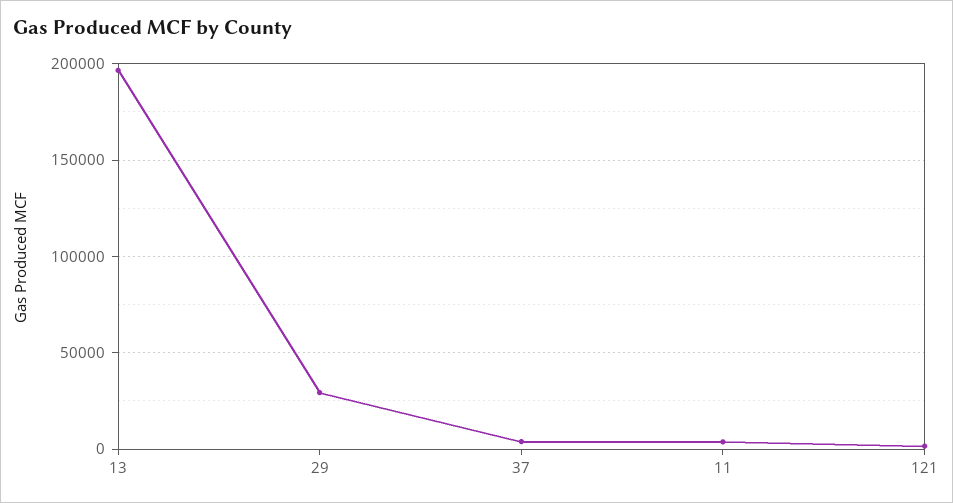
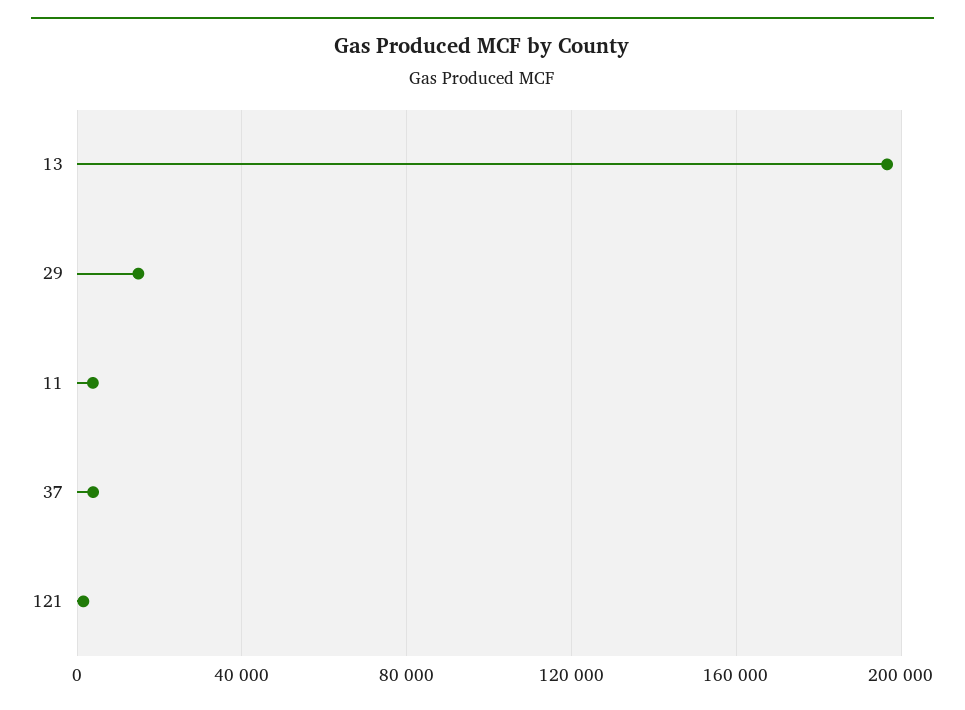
  {
    "13": 195000,
-   "29": 30000,
+   "29": 15000,
    "37": 5000,
    "11": 5000,
    "121": 0
  }

